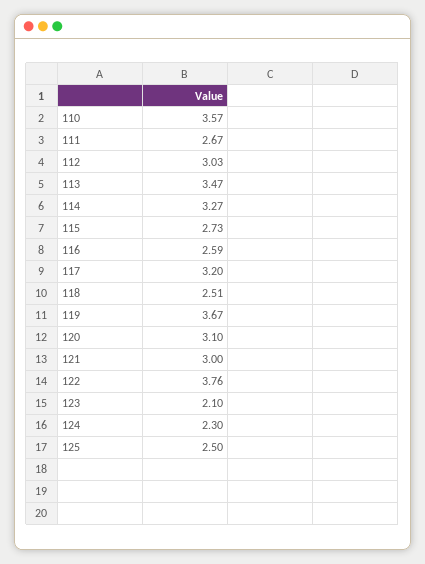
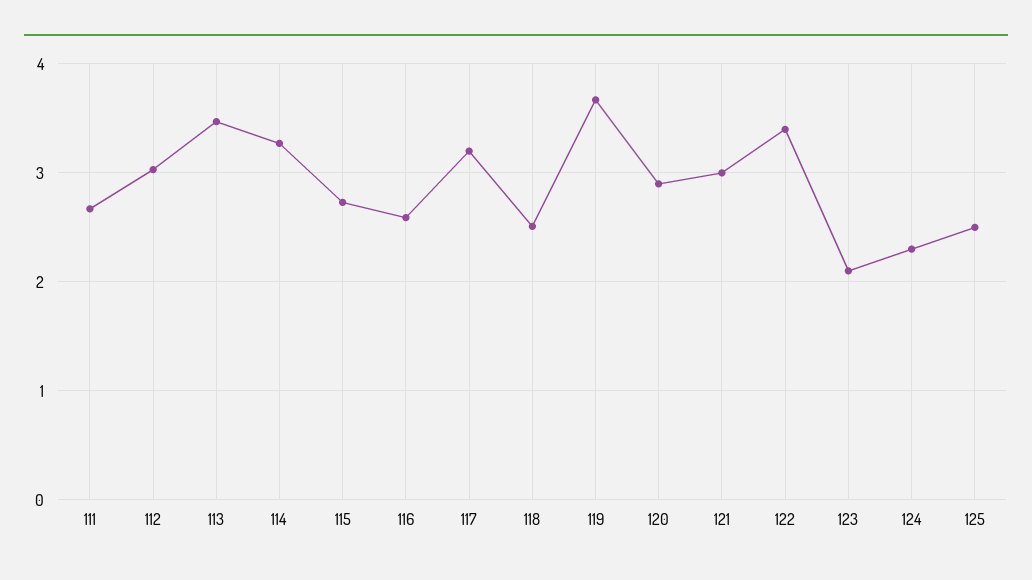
  {
-   "110": 3.57,
    "111": 2.67,
    "112": 3.03,
    "113": 3.47,
    "114": 3.27,
    "115": 2.73,
    "116": 2.59,
    "117": 3.2,
    "118": 2.51,
    "119": 3.67,
-   "120": 3.1,
+   "120": 2.9,
    "121": 3,
-   "122": 3.76,
+   "122": 3.4,
    "123": 2.1,
    "124": 2.3,
    "125": 2.5
  }

